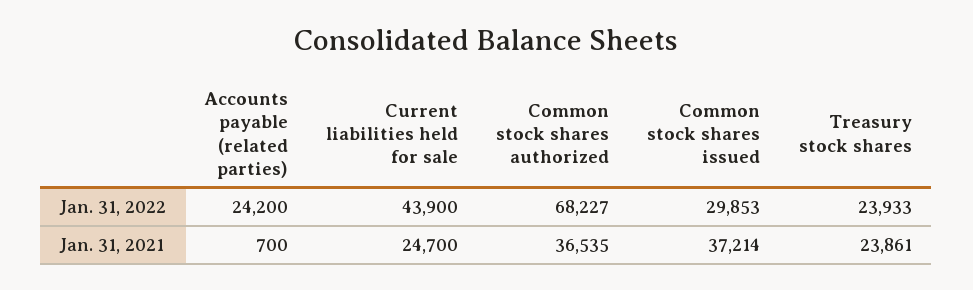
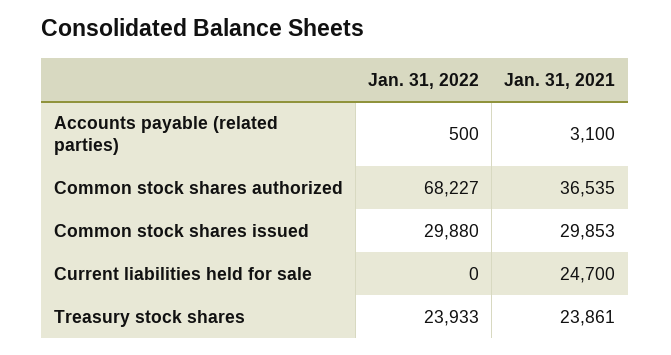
  {
    "Accounts payable (related parties)": {
-     "Jan. 31, 2022": 24200,
+     "Jan. 31, 2022": 500,
-     "Jan. 31, 2021": 700
+     "Jan. 31, 2021": 3100
    },
    "Current liabilities held for sale": {
-     "Jan. 31, 2022": 43900,
+     "Jan. 31, 2022": 0,
      "Jan. 31, 2021": 24700
    },
    "Common stock shares authorized": {
      "Jan. 31, 2022": 68227,
      "Jan. 31, 2021": 36535
    },
    "Common stock shares issued": {
-     "Jan. 31, 2022": 29853,
+     "Jan. 31, 2022": 29880,
-     "Jan. 31, 2021": 37214
+     "Jan. 31, 2021": 29853
    },
    "Treasury stock shares": {
      "Jan. 31, 2022": 23933,
      "Jan. 31, 2021": 23861
    }
  }

